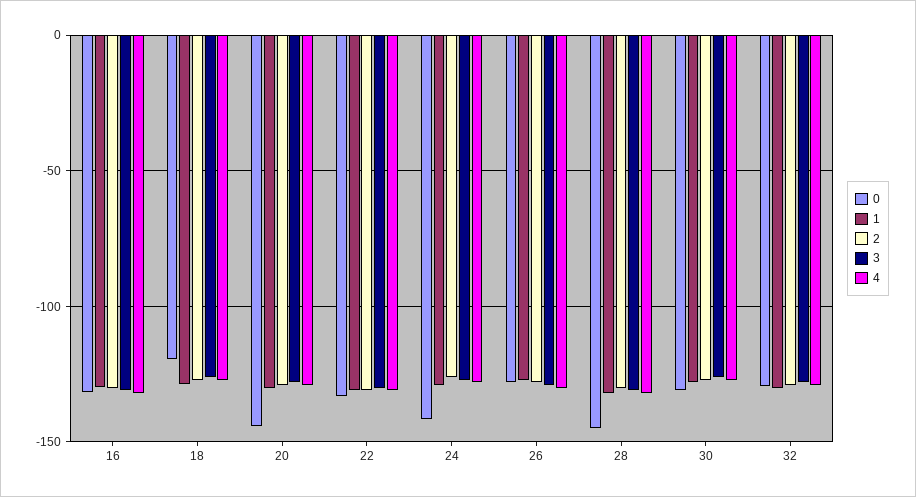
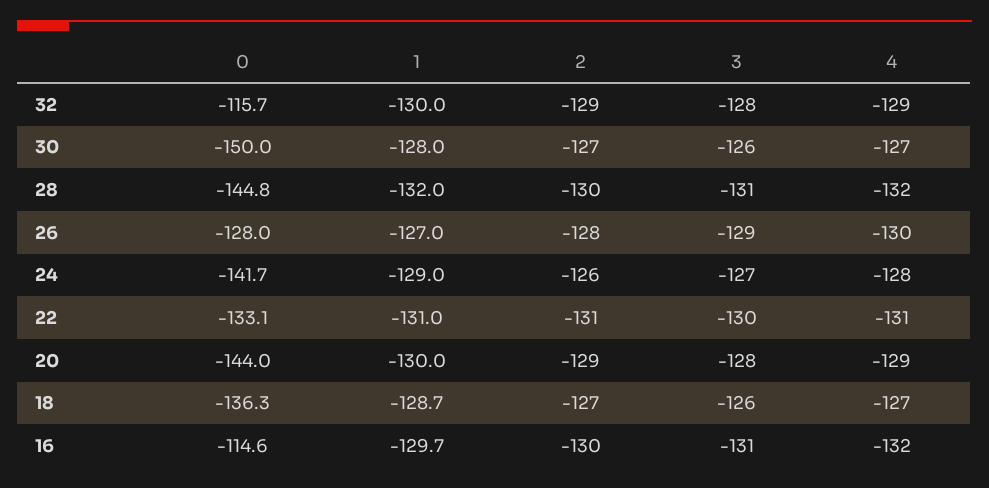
  {
    "0": {
-     "16": -130,
+     "16": -114.6,
-     "18": -120,
+     "18": -136.3,
      "20": -144,
      "22": -133.1,
      "24": -141.7,
      "26": -128,
      "28": -144.8,
-     "30": -130,
+     "30": -150,
-     "32": -130
+     "32": -115.7
    },
    "1": {
      "16": -129.7,
      "18": -128.7,
      "20": -130,
      "22": -131,
      "24": -129,
      "26": -127,
      "28": -132,
      "30": -128,
      "32": -130
    },
    "2": {
      "16": -130,
      "18": -127,
      "20": -129,
      "22": -131,
      "24": -126,
      "26": -128,
      "28": -130,
      "30": -127,
      "32": -129
    },
    "3": {
      "16": -131,
      "18": -126,
      "20": -128,
      "22": -130,
      "24": -127,
      "26": -129,
      "28": -131,
      "30": -126,
      "32": -128
    },
    "4": {
      "16": -132,
      "18": -127,
      "20": -129,
      "22": -131,
      "24": -128,
      "26": -130,
      "28": -132,
      "30": -127,
      "32": -129
    }
  }

